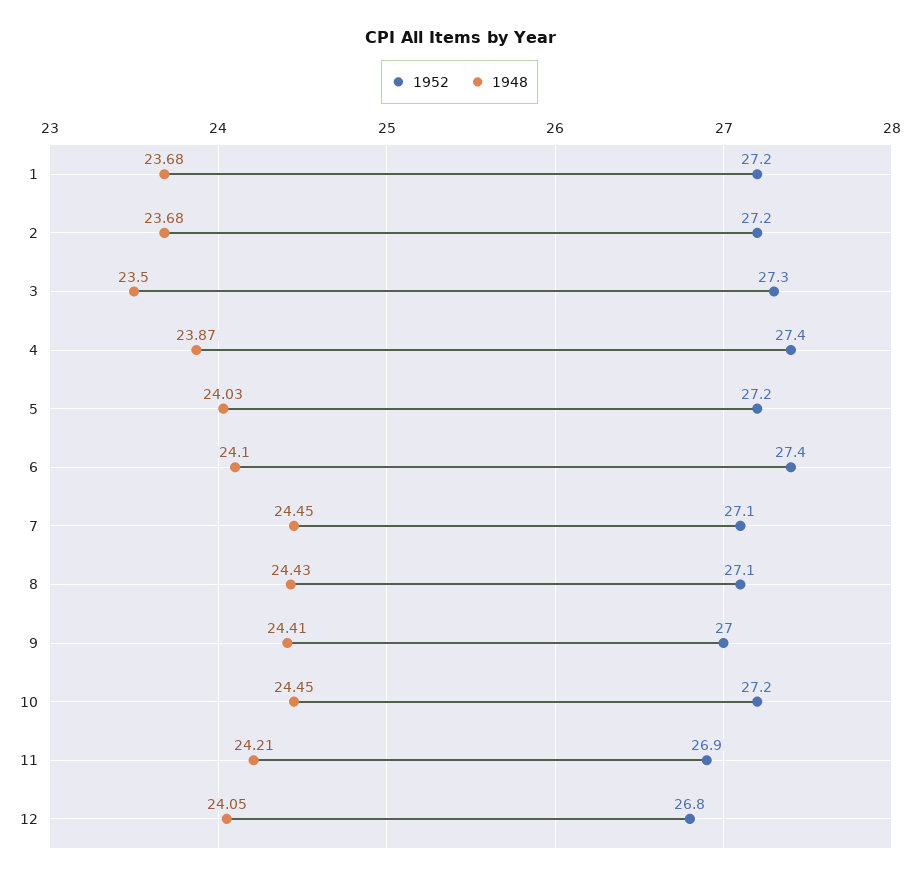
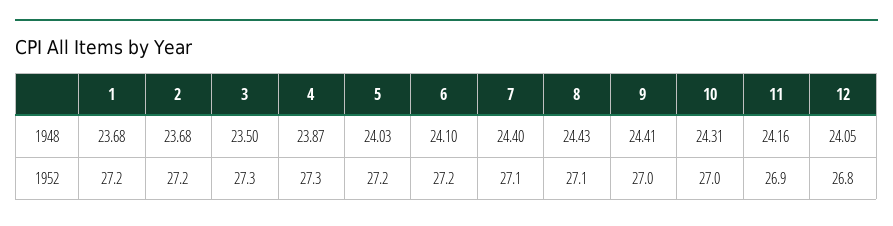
  {
    "1952": {
      "1": 27.2,
      "2": 27.2,
      "3": 27.3,
-     "4": 27.4,
+     "4": 27.3,
      "5": 27.2,
-     "6": 27.4,
+     "6": 27.2,
      "7": 27.1,
      "8": 27.1,
      "9": 27,
-     "10": 27.2,
+     "10": 27,
      "11": 26.9,
      "12": 26.8
    },
    "1948": {
      "1": 23.68,
      "2": 23.68,
      "3": 23.5,
      "4": 23.87,
      "5": 24.03,
      "6": 24.1,
-     "7": 24.45,
+     "7": 24.4,
      "8": 24.43,
      "9": 24.41,
-     "10": 24.45,
+     "10": 24.31,
-     "11": 24.21,
+     "11": 24.16,
      "12": 24.05
    }
  }

